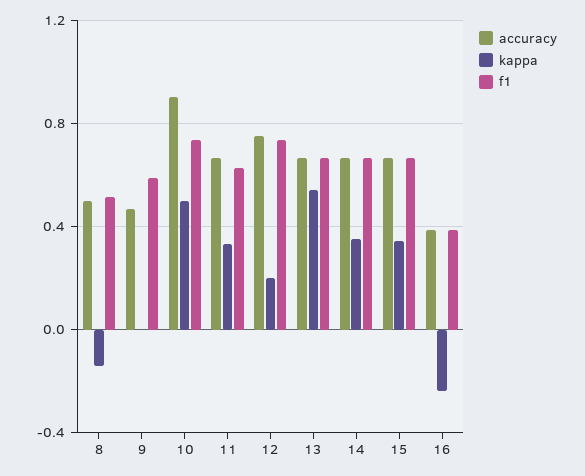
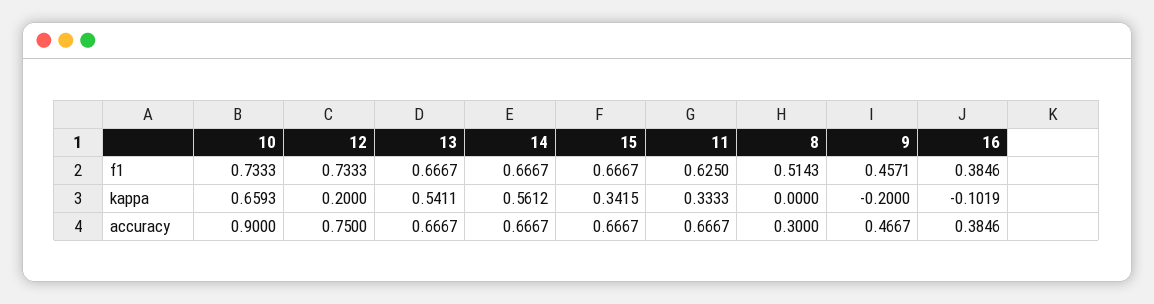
  {
    "accuracy": {
-     "8": 0.5,
+     "8": 0.3,
      "9": 0.4667,
      "10": 0.9,
      "11": 0.6667,
      "12": 0.75,
      "13": 0.6667,
      "14": 0.6667,
      "15": 0.6667,
      "16": 0.3846
    },
    "kappa": {
-     "8": -0.15,
+     "8": 0,
-     "9": 0,
+     "9": -0.2,
-     "10": 0.5,
+     "10": 0.6593,
      "11": 0.3333,
      "12": 0.2,
      "13": 0.5411,
-     "14": 0.35,
+     "14": 0.5612,
      "15": 0.3415,
-     "16": -0.25
+     "16": -0.1019
    },
    "f1": {
      "8": 0.5143,
-     "9": 0.6,
+     "9": 0.4571,
      "10": 0.7333,
      "11": 0.625,
      "12": 0.7333,
      "13": 0.6667,
      "14": 0.6667,
      "15": 0.6667,
      "16": 0.3846
    }
  }

